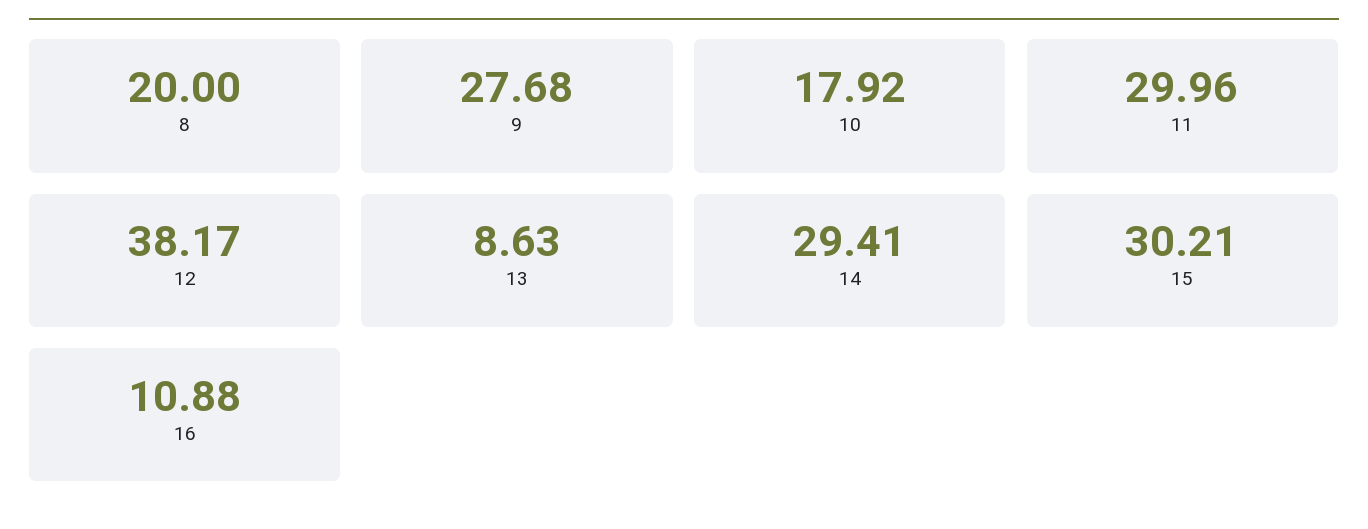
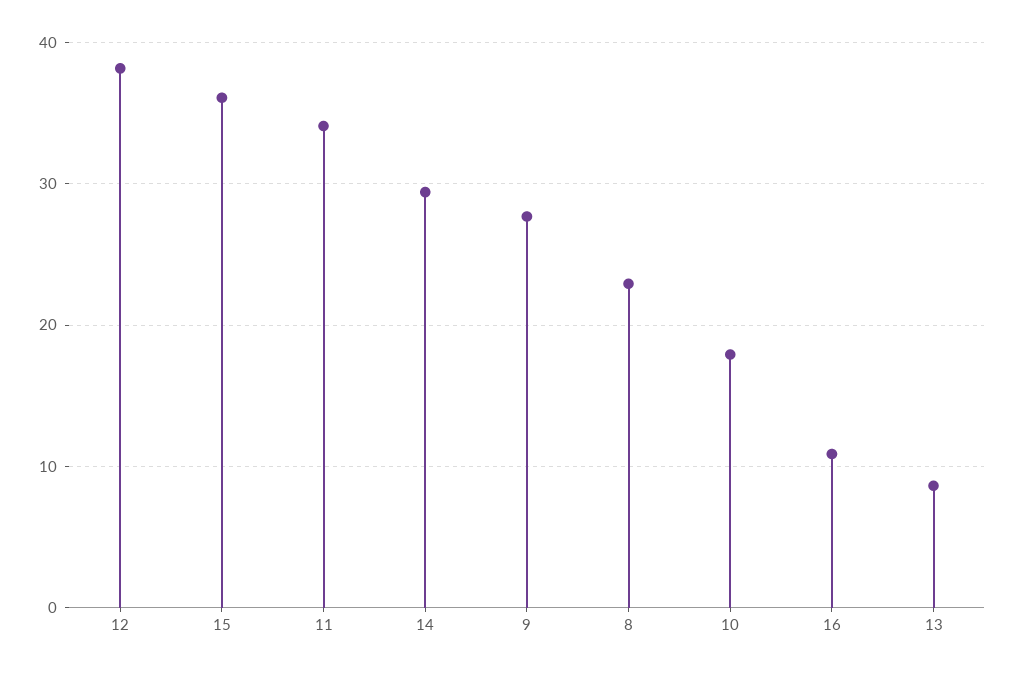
  {
-   "8": 20,
+   "8": 23,
    "9": 27.68,
    "10": 17.92,
-   "11": 29.96,
+   "11": 34,
    "12": 38.17,
    "13": 8.63,
    "14": 29.41,
-   "15": 30.21,
+   "15": 36,
    "16": 10.88
  }

